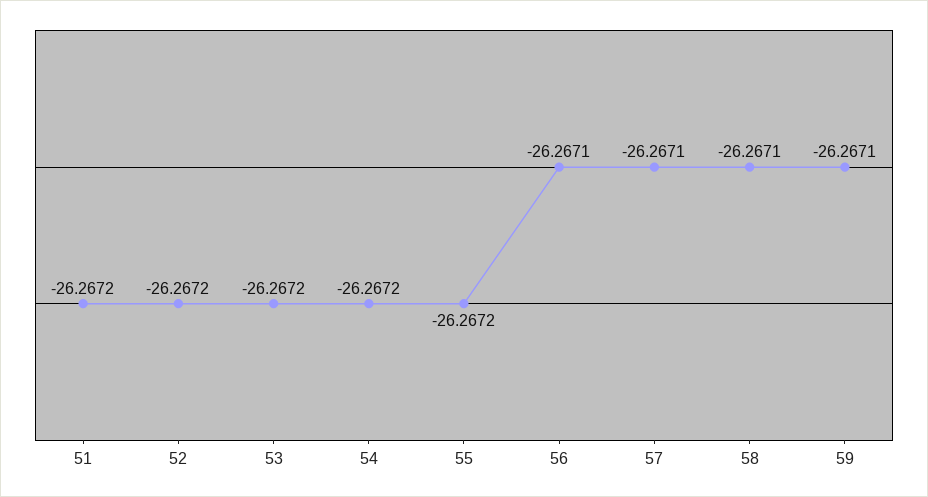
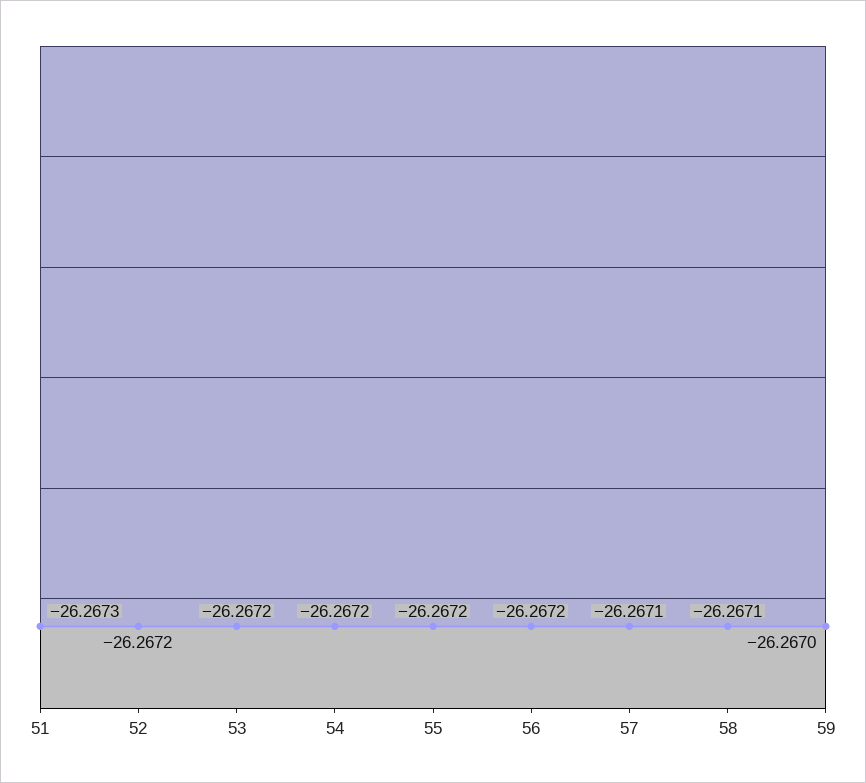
  {
-   "51": -26.2672,
+   "51": -26.2673,
    "52": -26.2672,
    "53": -26.2672,
    "54": -26.2672,
    "55": -26.2672,
-   "56": -26.2671,
+   "56": -26.2672,
    "57": -26.2671,
    "58": -26.2671,
-   "59": -26.2671
+   "59": -26.267
  }

